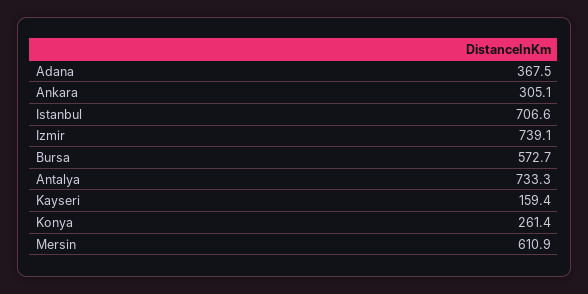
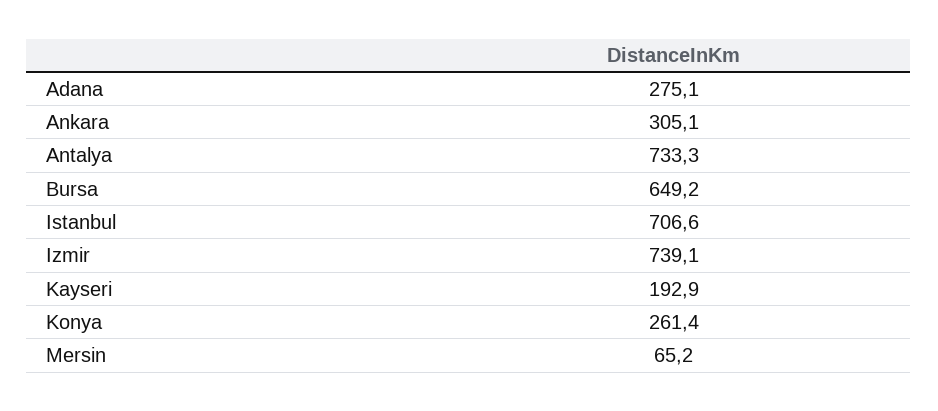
  {
-   "Adana": 367.5,
+   "Adana": 275.1,
    "Ankara": 305.1,
    "Istanbul": 706.6,
    "Izmir": 739.1,
-   "Bursa": 572.7,
+   "Bursa": 649.2,
    "Antalya": 733.3,
-   "Kayseri": 159.4,
+   "Kayseri": 192.9,
    "Konya": 261.4,
-   "Mersin": 610.9
+   "Mersin": 65.2
  }

